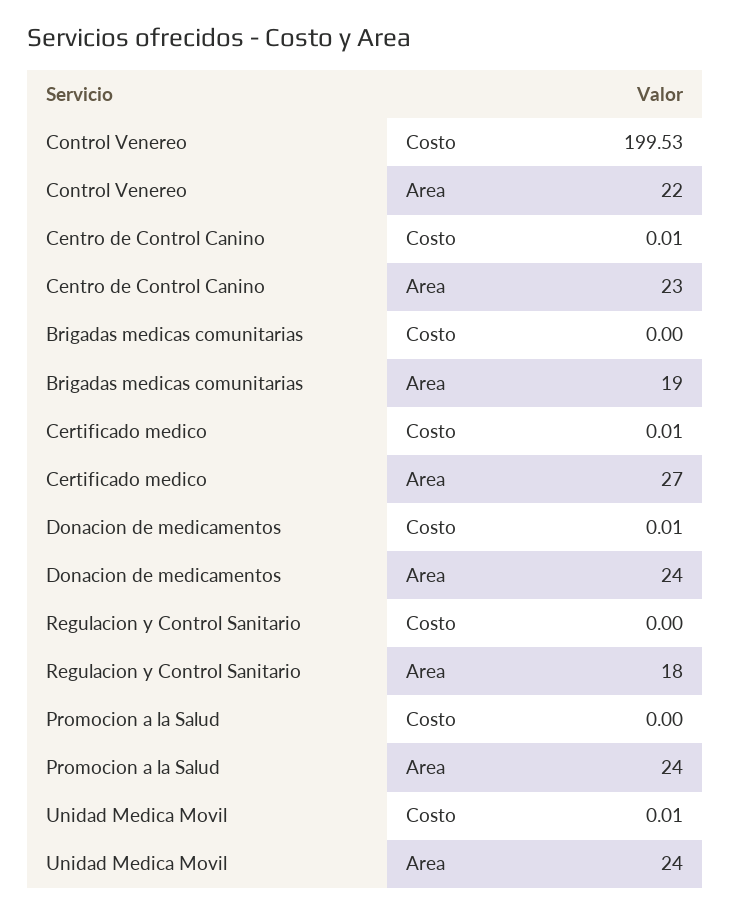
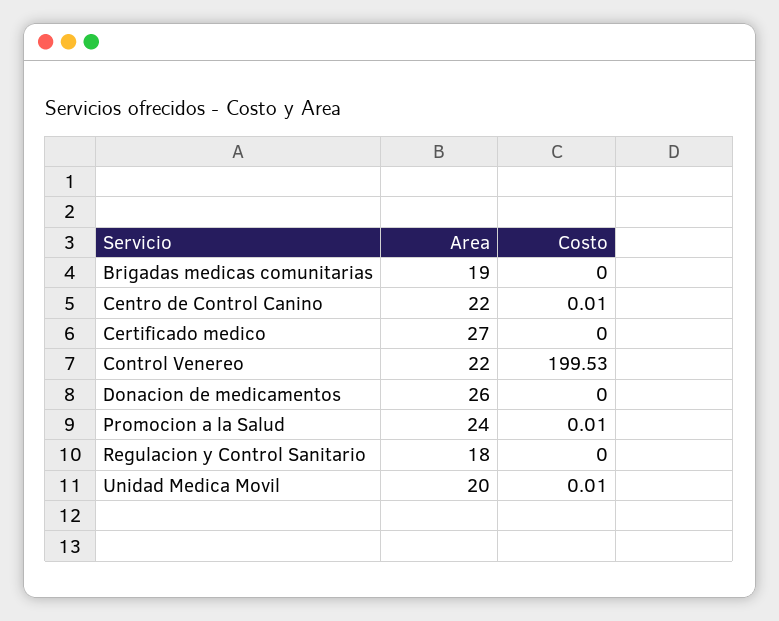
  {
    "Control Venereo": {
      "Costo": 199.53,
      "Area": 22
    },
    "Centro de Control Canino": {
      "Costo": 0.01,
-     "Area": 23
+     "Area": 22
    },
    "Brigadas medicas comunitarias": {
      "Costo": 0,
      "Area": 19
    },
    "Certificado medico": {
-     "Costo": 0.01,
+     "Costo": 0,
      "Area": 27
    },
    "Donacion de medicamentos": {
-     "Costo": 0.01,
+     "Costo": 0,
-     "Area": 24
+     "Area": 26
    },
    "Regulacion y Control Sanitario": {
      "Costo": 0,
      "Area": 18
    },
    "Promocion a la Salud": {
-     "Costo": 0,
+     "Costo": 0.01,
      "Area": 24
    },
    "Unidad Medica Movil": {
      "Costo": 0.01,
-     "Area": 24
+     "Area": 20
    }
  }

